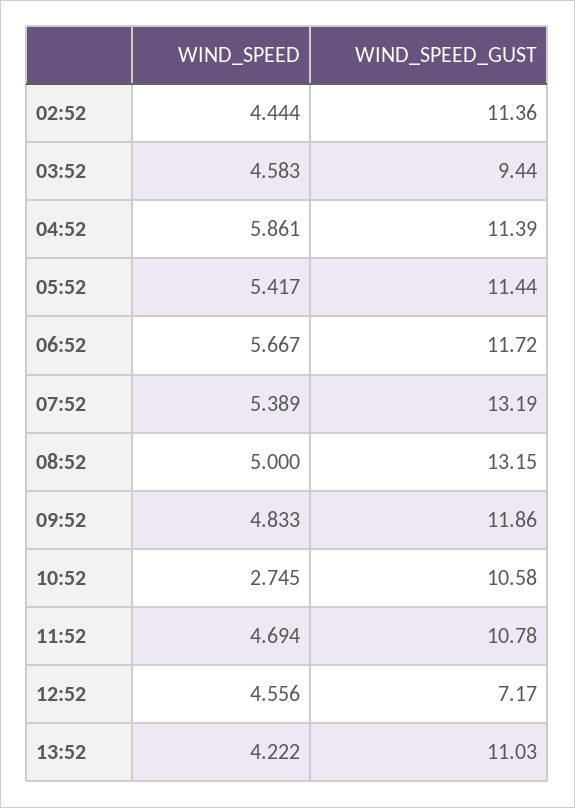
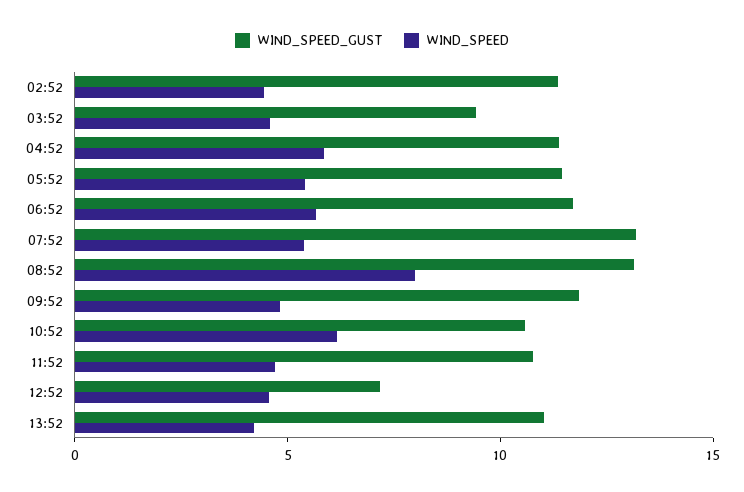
  {
    "WIND_SPEED": {
      "02:52": 4.444,
      "03:52": 4.583,
      "04:52": 5.861,
      "05:52": 5.417,
      "06:52": 5.667,
      "07:52": 5.389,
-     "08:52": 5,
+     "08:52": 8,
      "09:52": 4.833,
-     "10:52": 2.745,
+     "10:52": 6,
      "11:52": 4.694,
      "12:52": 4.556,
      "13:52": 4.222
    },
    "WIND_SPEED_GUST": {
      "02:52": 11.36,
      "03:52": 9.44,
      "04:52": 11.39,
      "05:52": 11.44,
      "06:52": 11.72,
      "07:52": 13.19,
      "08:52": 13.15,
      "09:52": 11.86,
      "10:52": 10.58,
      "11:52": 10.78,
      "12:52": 7.17,
      "13:52": 11.03
    }
  }

